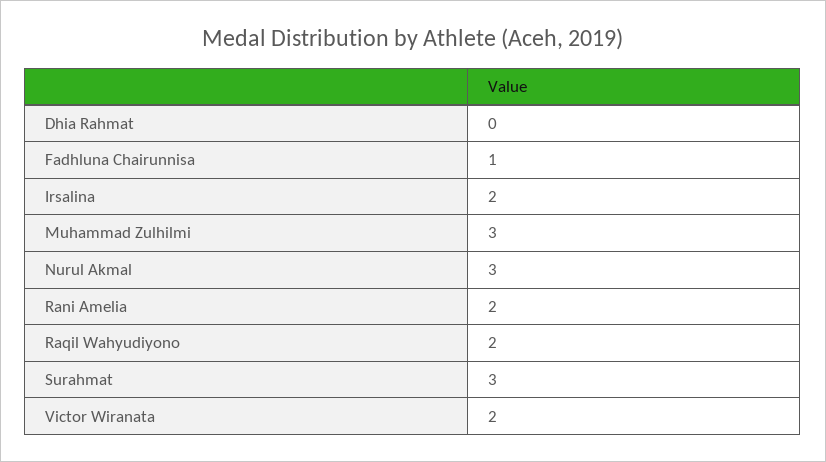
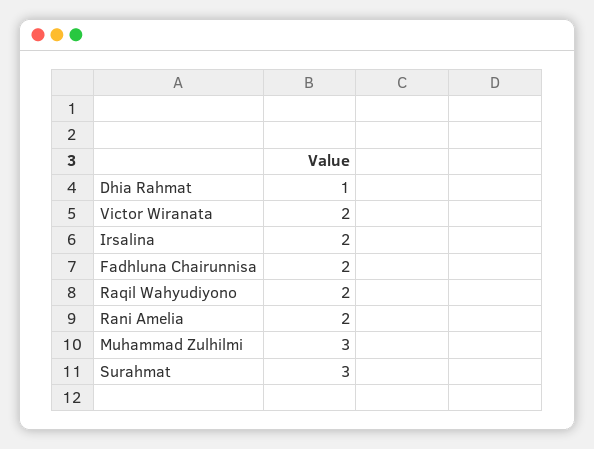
  {
-   "Dhia Rahmat": 0,
+   "Dhia Rahmat": 1,
-   "Fadhluna Chairunnisa": 1,
+   "Fadhluna Chairunnisa": 2,
    "Irsalina": 2,
    "Muhammad Zulhilmi": 3,
-   "Nurul Akmal": 3,
    "Rani Amelia": 2,
    "Raqil Wahyudiyono": 2,
    "Surahmat": 3,
    "Victor Wiranata": 2
  }

